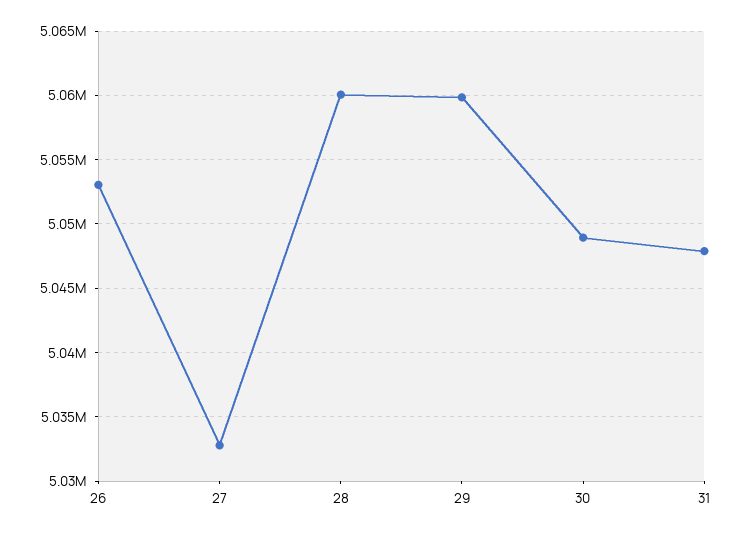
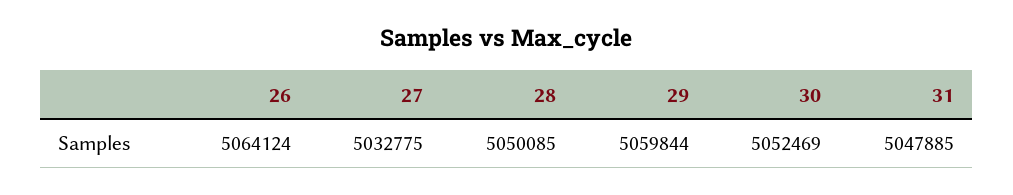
  {
-   "26": 5053000,
+   "26": 5064124,
    "27": 5032775,
-   "28": 5060000,
+   "28": 5050085,
    "29": 5059844,
-   "30": 5049000,
+   "30": 5052469,
    "31": 5047885
  }

